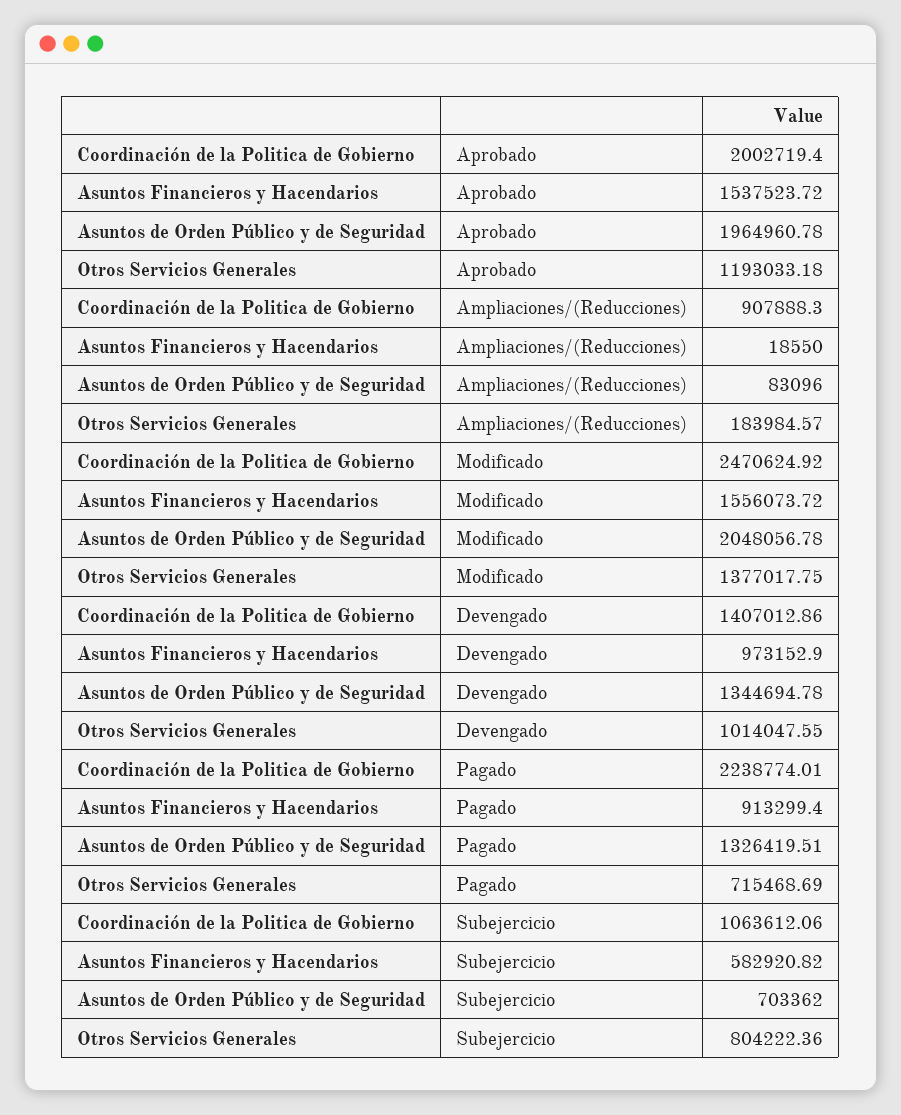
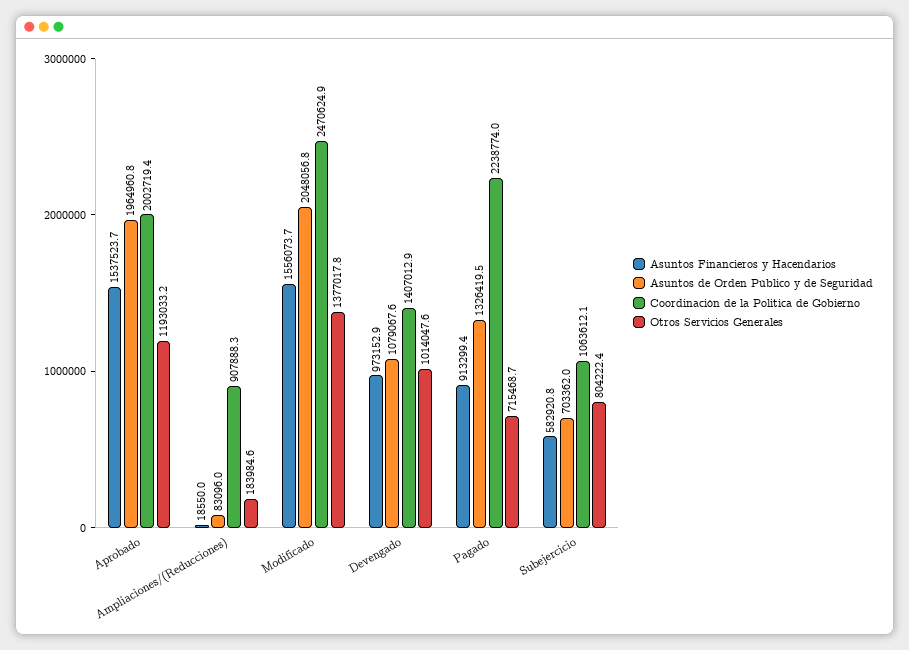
  {
    "Coordinación de la Politica de Gobierno": {
      "Aprobado": 2002719.4,
      "Ampliaciones/(Reducciones)": 907888.3,
      "Modificado": 2470624.92,
      "Devengado": 1407012.86,
      "Pagado": 2238774.01,
      "Subejercicio": 1063612.06
    },
    "Asuntos Financieros y Hacendarios": {
      "Aprobado": 1537523.72,
      "Ampliaciones/(Reducciones)": 18550,
      "Modificado": 1556073.72,
      "Devengado": 973152.9,
      "Pagado": 913299.4,
      "Subejercicio": 582920.82
    },
    "Asuntos de Orden Público y de Seguridad": {
      "Aprobado": 1964960.78,
      "Ampliaciones/(Reducciones)": 83096,
      "Modificado": 2048056.78,
-     "Devengado": 1344694.78,
+     "Devengado": 1079067.6,
      "Pagado": 1326419.51,
      "Subejercicio": 703362
    },
    "Otros Servicios Generales": {
      "Aprobado": 1193033.18,
      "Ampliaciones/(Reducciones)": 183984.57,
      "Modificado": 1377017.75,
      "Devengado": 1014047.55,
      "Pagado": 715468.69,
      "Subejercicio": 804222.36
    }
  }

